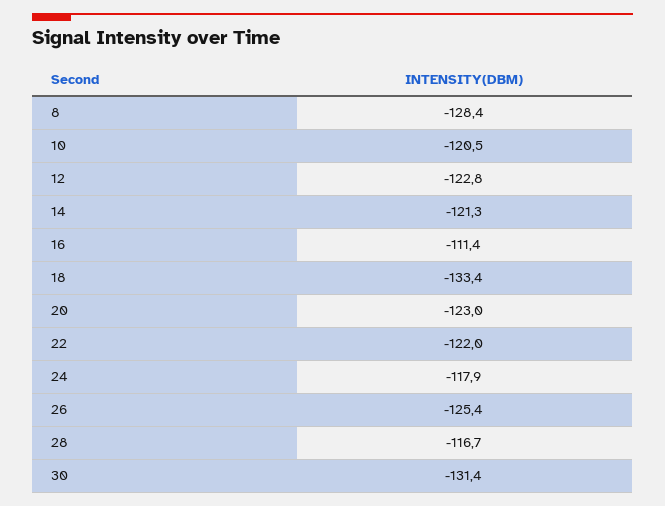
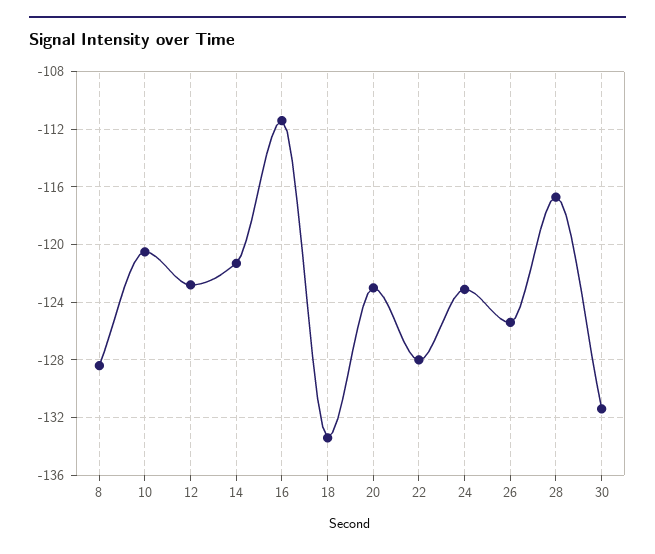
  {
    "8": -128.4,
    "10": -120.5,
    "12": -122.8,
    "14": -121.3,
    "16": -111.4,
    "18": -133.4,
    "20": -123,
-   "22": -122,
+   "22": -128,
-   "24": -117.9,
+   "24": -123,
    "26": -125.4,
    "28": -116.7,
    "30": -131.4
  }

